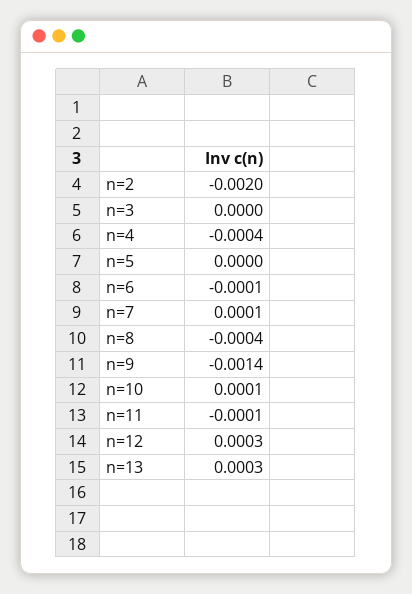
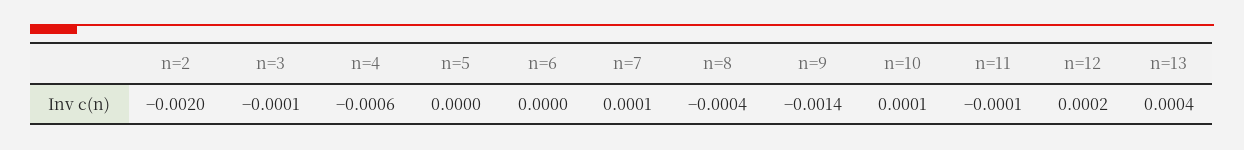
  {
    "n=2": -0.002,
-   "n=3": 0,
+   "n=3": -0.0001,
-   "n=4": -0.0004,
+   "n=4": -0.0006,
    "n=5": 0,
-   "n=6": -0.0001,
+   "n=6": 0,
    "n=7": 0.0001,
    "n=8": -0.0004,
    "n=9": -0.0014,
    "n=10": 0.0001,
    "n=11": -0.0001,
-   "n=12": 0.0003,
+   "n=12": 0.0002,
-   "n=13": 0.0003
+   "n=13": 0.0004
  }

